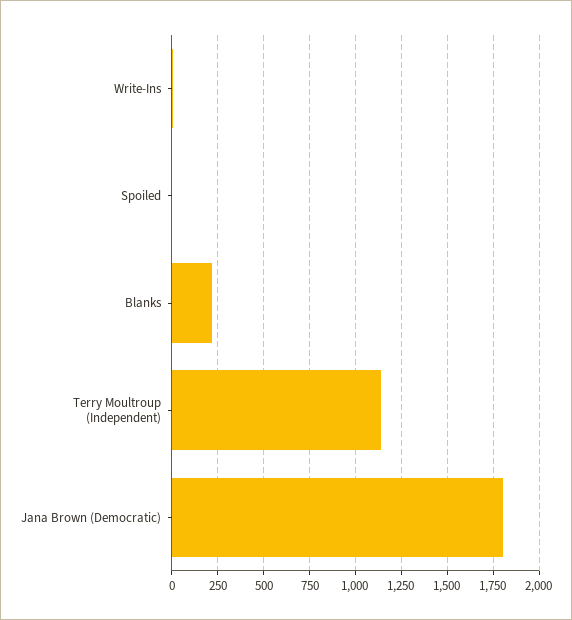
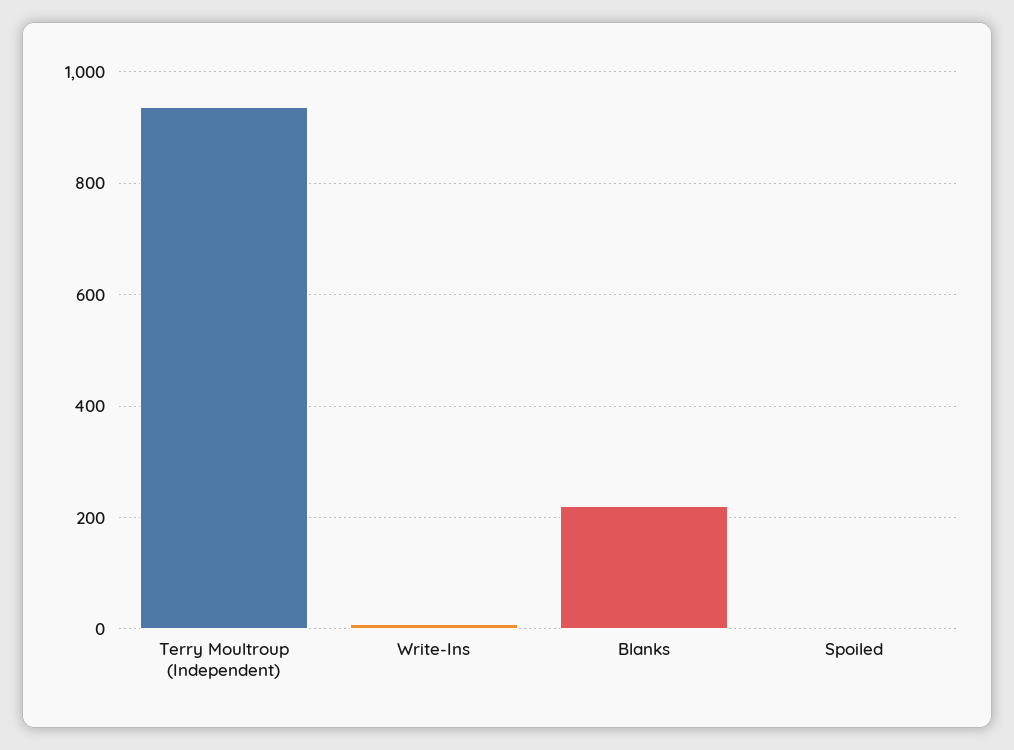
  {
    "Write-Ins": 0,
    "Spoiled": 0,
    "Blanks": 220,
-   "Terry Moultroup (Independent)": 1150,
+   "Terry Moultroup (Independent)": 940
-   "Jana Brown (Democratic)": 1800
  }

